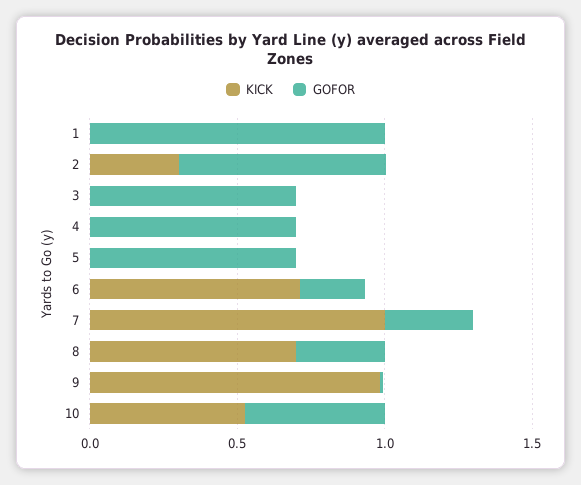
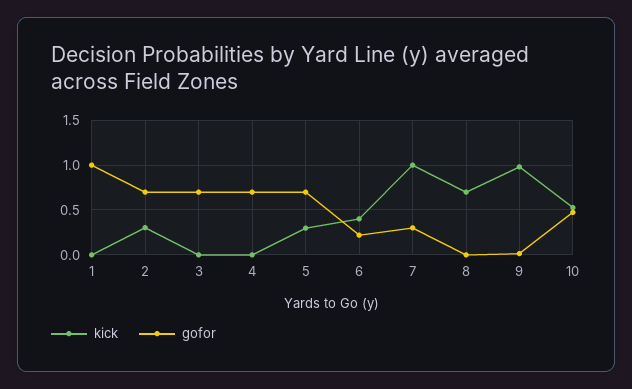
  {
    "KICK": {
      "1": 0,
      "2": 0.3,
      "3": 0,
      "4": 0,
-     "5": 0,
+     "5": 0.3,
-     "6": 0.7,
+     "6": 0.4,
      "7": 1,
      "8": 0.7,
      "9": 1,
      "10": 0.5
    },
    "GOFOR": {
      "1": 1,
      "2": 0.7,
      "3": 0.7,
      "4": 0.7,
      "5": 0.7,
      "6": 0.2,
      "7": 0.3,
-     "8": 0.3,
+     "8": 0,
      "9": 0,
      "10": 0.5
    }
  }

